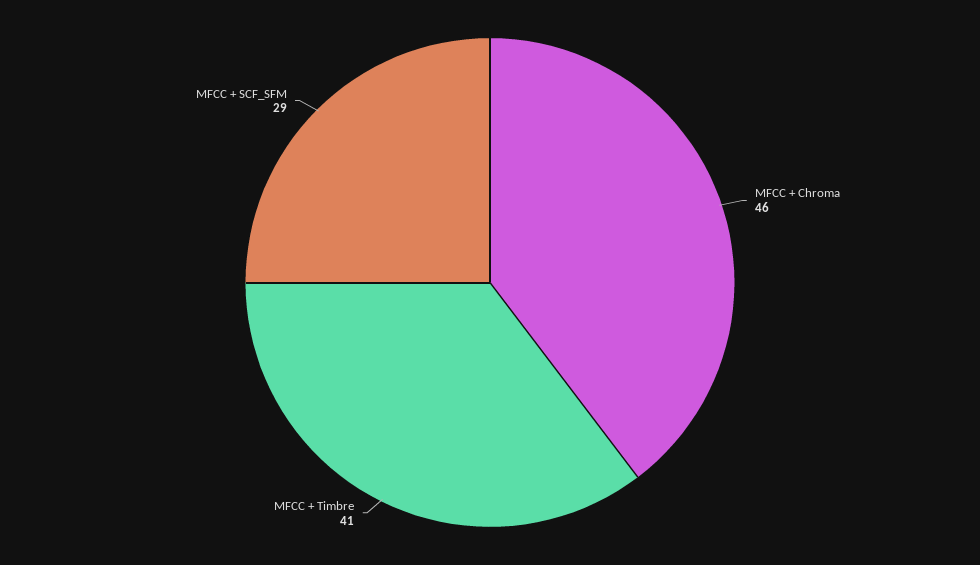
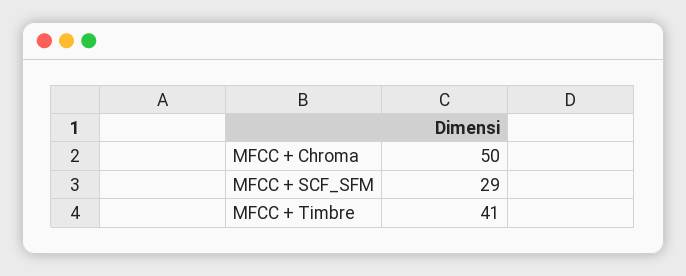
  {
-   "MFCC + Chroma": 46,
+   "MFCC + Chroma": 50,
    "MFCC + Timbre": 41,
    "MFCC + SCF_SFM": 29
  }

